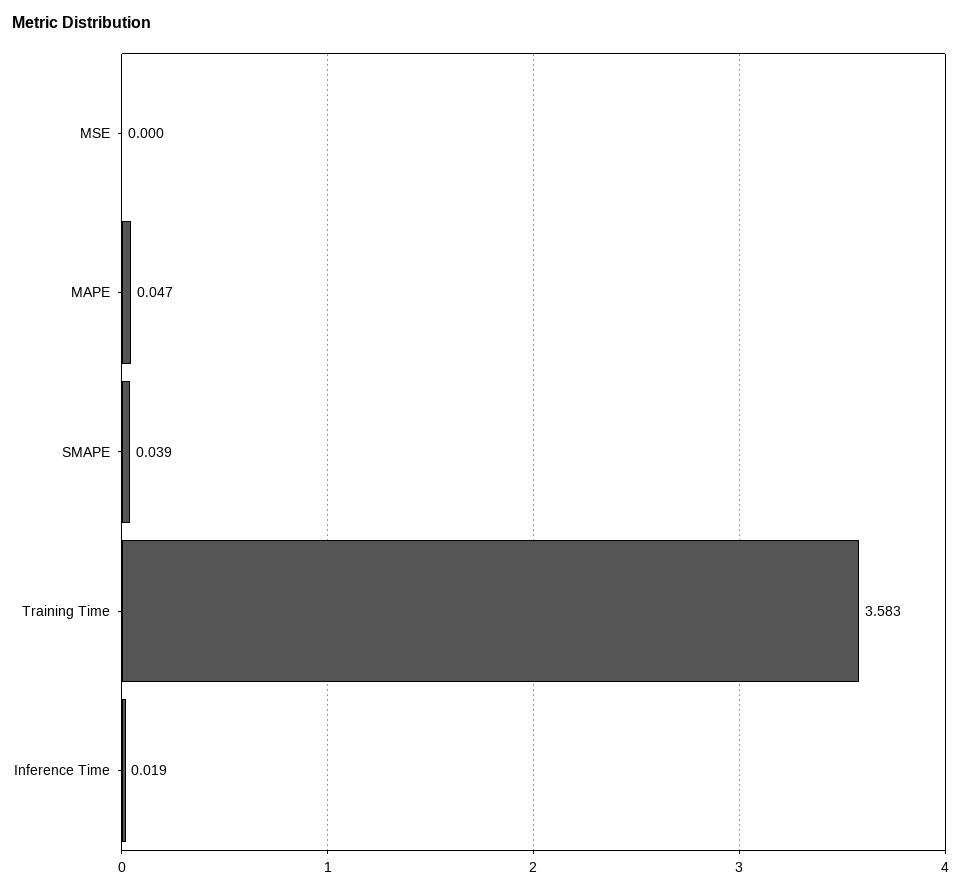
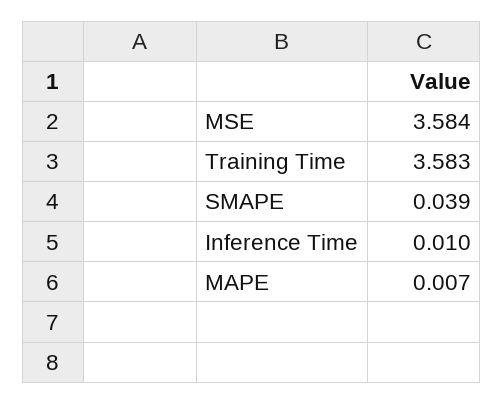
  {
-   "MSE": 0,
+   "MSE": 3.584,
-   "MAPE": 0.047,
+   "MAPE": 0.007,
    "SMAPE": 0.039,
    "Training Time": 3.583,
-   "Inference Time": 0.019
+   "Inference Time": 0.01
  }

